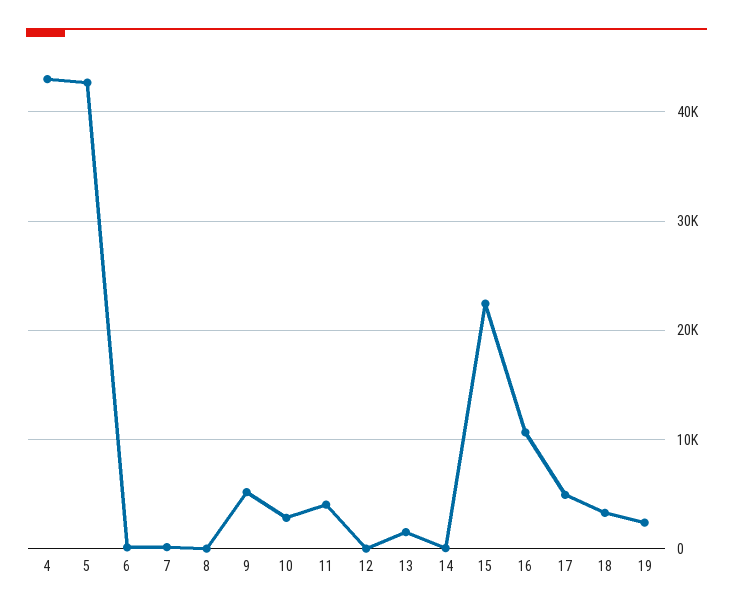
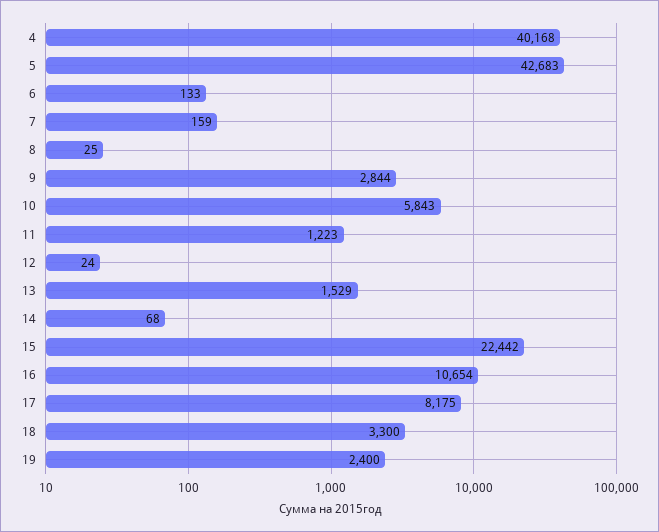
  {
-   "4": 43000,
+   "4": 40168,
    "5": 42683,
    "6": 133,
    "7": 159,
    "8": 25,
-   "9": 5000,
+   "9": 2844,
-   "10": 3000,
+   "10": 5843,
-   "11": 4000,
+   "11": 1223,
    "12": 24,
    "13": 1529,
    "14": 68,
    "15": 22442,
    "16": 10654,
-   "17": 5000,
+   "17": 8175,
    "18": 3300,
    "19": 2400
  }

